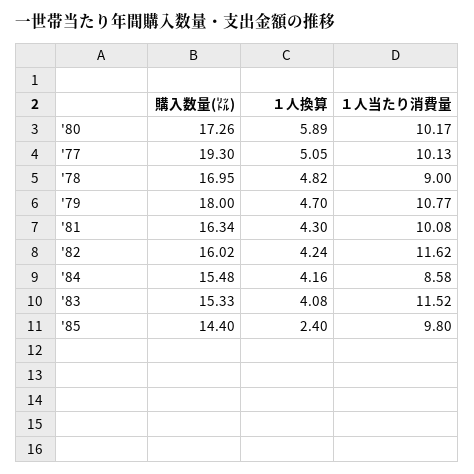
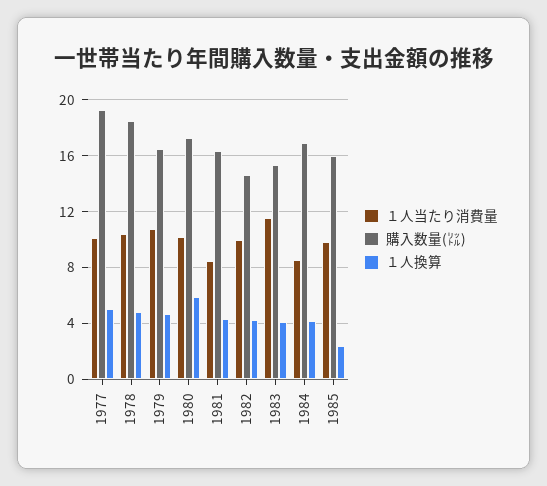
  {
    "購入数量(㍑)": {
      "'80": 17.26,
      "'77": 19.3,
-     "'78": 16.95,
+     "'78": 18.5,
-     "'79": 18,
+     "'79": 16.5,
      "'81": 16.34,
-     "'82": 16.02,
+     "'82": 14.5,
-     "'84": 15.48,
+     "'84": 17,
      "'83": 15.33,
-     "'85": 14.4
+     "'85": 16
    },
    "１人換算": {
      "'80": 5.89,
      "'77": 5.05,
      "'78": 4.82,
      "'79": 4.7,
      "'81": 4.3,
      "'82": 4.24,
      "'84": 4.16,
      "'83": 4.08,
      "'85": 2.4
    },
    "１人当たり消費量": {
      "'80": 10.17,
      "'77": 10.13,
-     "'78": 9,
+     "'78": 10.5,
      "'79": 10.77,
-     "'81": 10.08,
+     "'81": 8.5,
-     "'82": 11.62,
+     "'82": 10,
      "'84": 8.58,
      "'83": 11.52,
      "'85": 9.8
    }
  }

